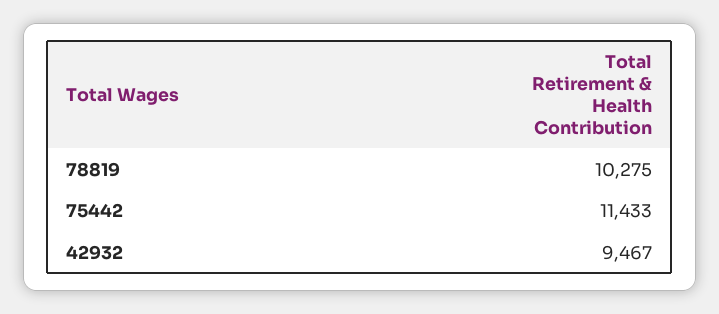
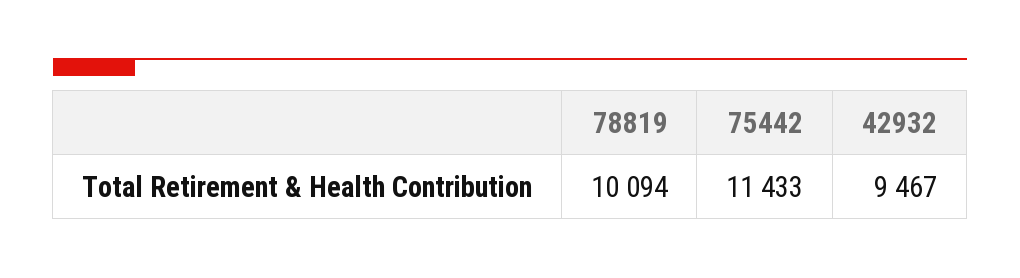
  {
-   "78819": 10275,
+   "78819": 10094,
    "75442": 11433,
    "42932": 9467
  }

